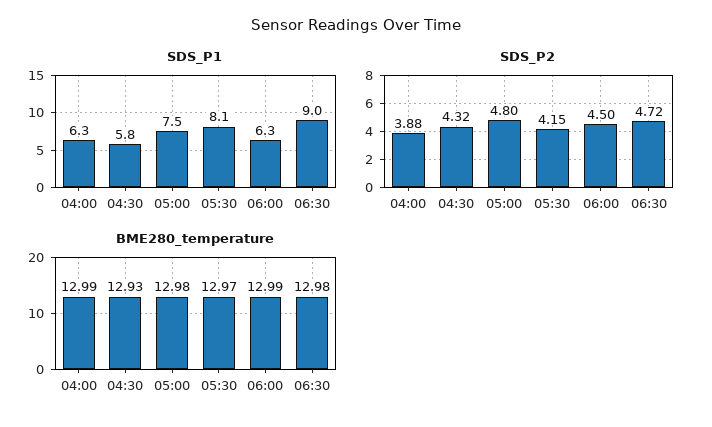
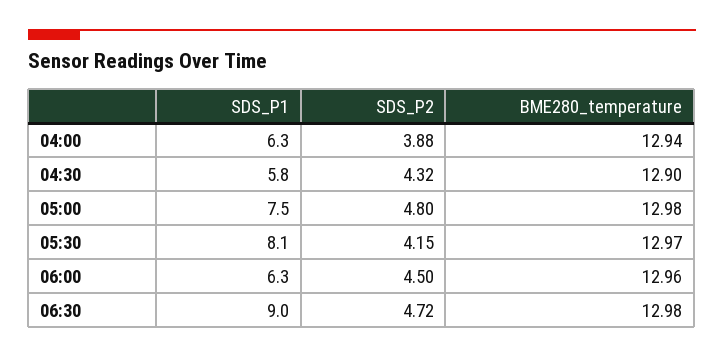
  {
    "SDS_P1": {
      "04:00": 6.3,
      "04:30": 5.8,
      "05:00": 7.5,
      "05:30": 8.1,
      "06:00": 6.3,
      "06:30": 9
    },
    "SDS_P2": {
      "04:00": 3.88,
      "04:30": 4.32,
      "05:00": 4.8,
      "05:30": 4.15,
      "06:00": 4.5,
      "06:30": 4.72
    },
    "BME280_temperature": {
-     "04:00": 12.99,
+     "04:00": 12.94,
-     "04:30": 12.93,
+     "04:30": 12.9,
      "05:00": 12.98,
      "05:30": 12.97,
-     "06:00": 12.99,
+     "06:00": 12.96,
      "06:30": 12.98
    }
  }

